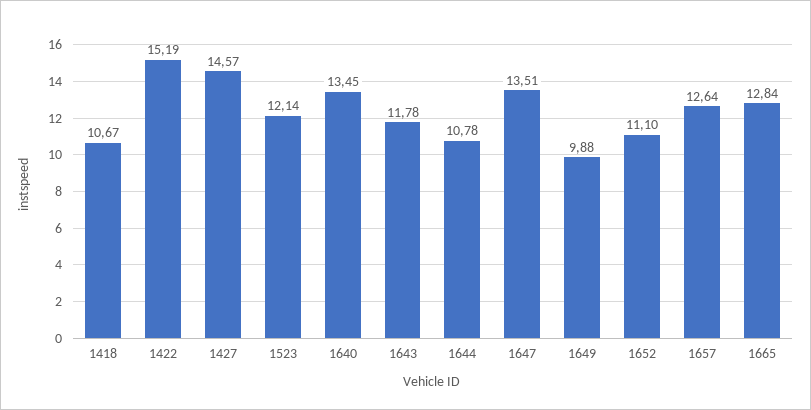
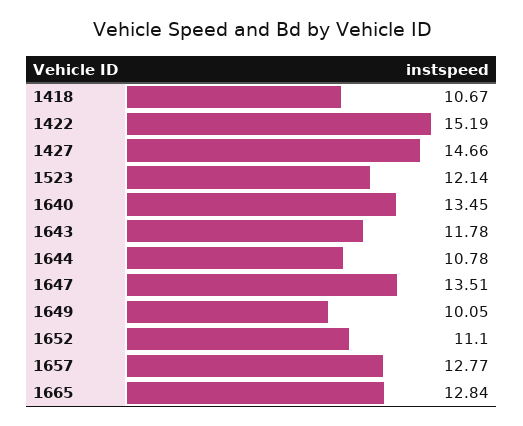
  {
    "1418": 10.67,
    "1422": 15.19,
-   "1427": 14.57,
+   "1427": 14.66,
    "1523": 12.14,
    "1640": 13.45,
    "1643": 11.78,
    "1644": 10.78,
    "1647": 13.51,
-   "1649": 9.88,
+   "1649": 10.05,
    "1652": 11.1,
-   "1657": 12.64,
+   "1657": 12.77,
    "1665": 12.84
  }

